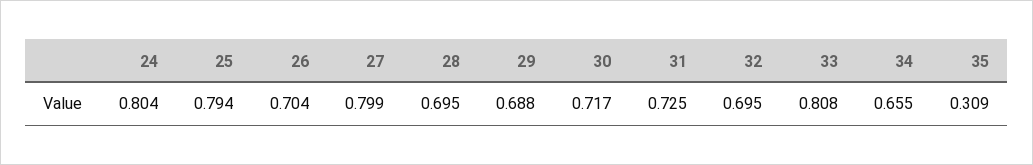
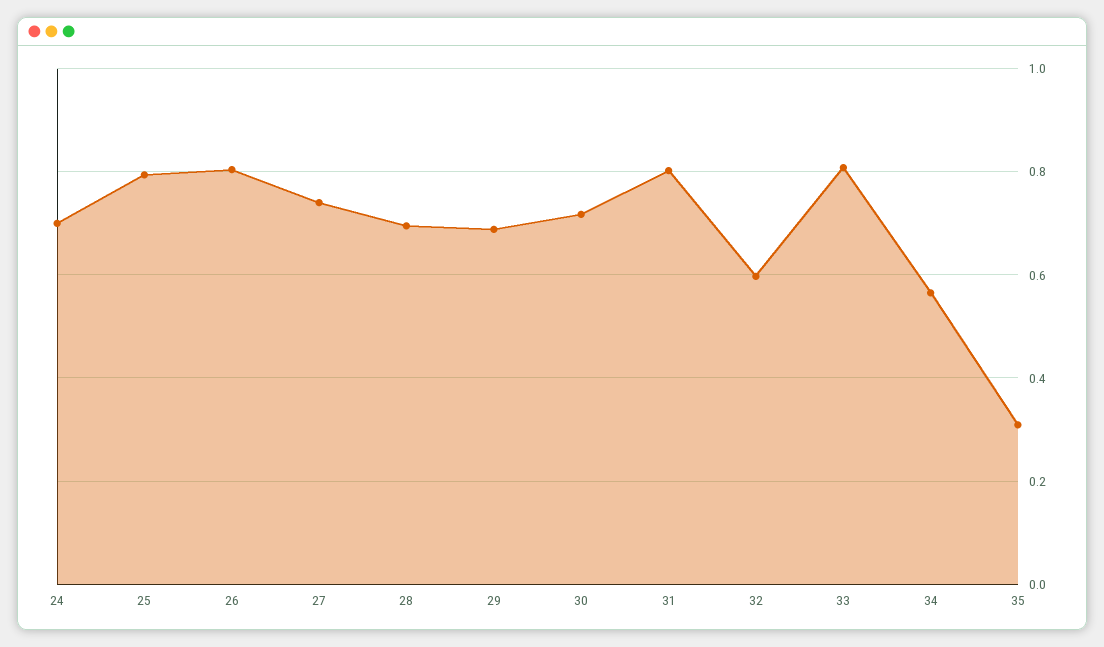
  {
-   "24": 0.804,
+   "24": 0.7,
    "25": 0.794,
-   "26": 0.704,
+   "26": 0.8,
-   "27": 0.799,
+   "27": 0.74,
    "28": 0.695,
    "29": 0.688,
    "30": 0.717,
-   "31": 0.725,
+   "31": 0.8,
-   "32": 0.695,
+   "32": 0.6,
    "33": 0.808,
-   "34": 0.655,
+   "34": 0.56,
    "35": 0.309
  }

